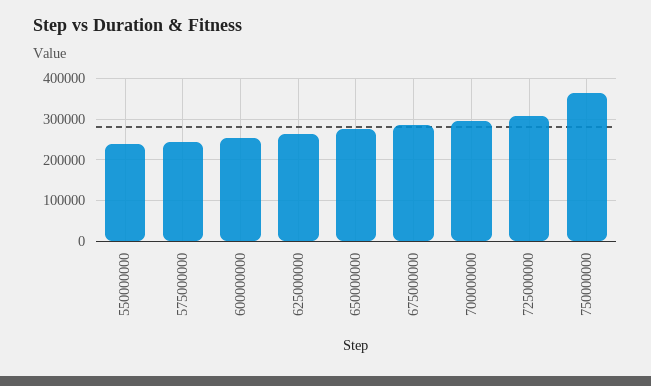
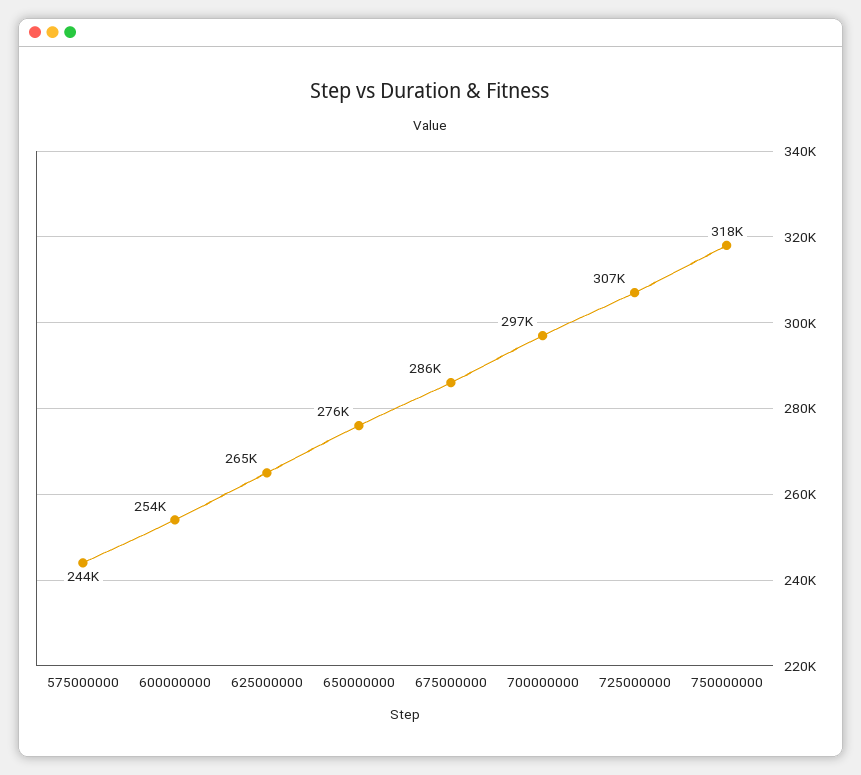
  {
-   "550000000": 240000,
    "575000000": 244000,
    "600000000": 254000,
    "625000000": 265000,
    "650000000": 276000,
    "675000000": 286000,
    "700000000": 297000,
    "725000000": 307000,
-   "750000000": 360000
+   "750000000": 318000
  }

